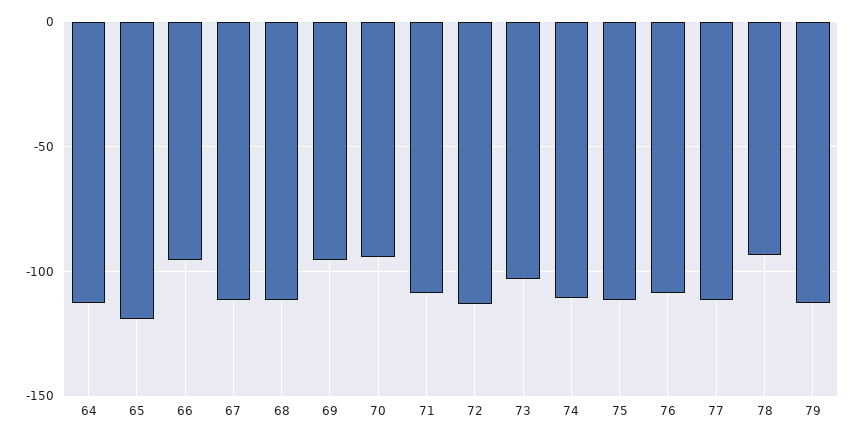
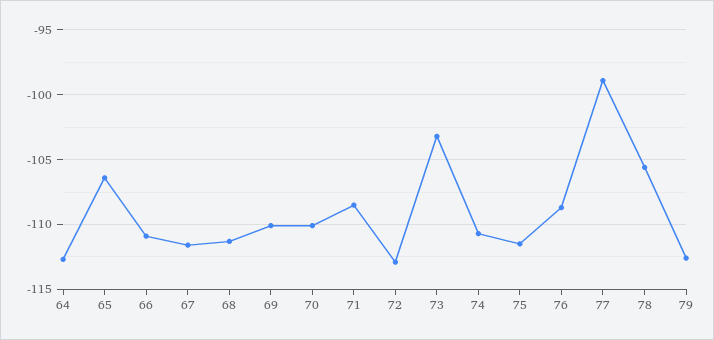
  {
    "64": -112.5,
-   "65": -120,
+   "65": -106.5,
-   "66": -95,
+   "66": -111,
    "67": -111.5,
    "68": -111.5,
-   "69": -95,
+   "69": -110,
-   "70": -95,
+   "70": -110,
    "71": -108.5,
    "72": -113,
    "73": -103,
    "74": -110.5,
    "75": -111.5,
    "76": -108.5,
-   "77": -110,
+   "77": -99,
-   "78": -95,
+   "78": -105.5,
    "79": -112.5
  }

